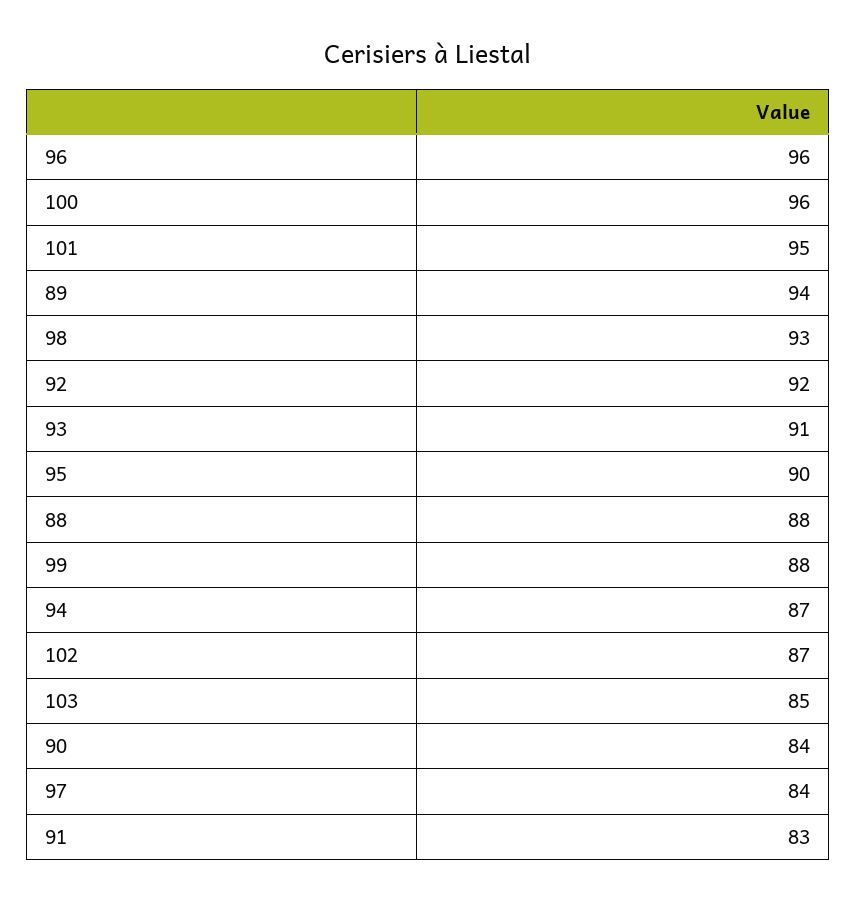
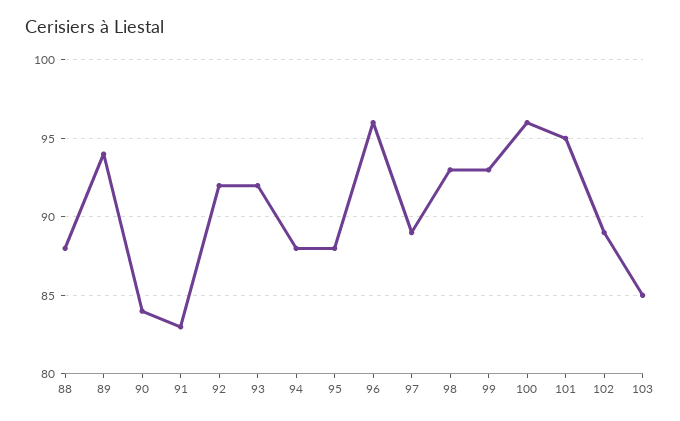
  {
    "96": 96,
    "100": 96,
    "101": 95,
    "89": 94,
    "98": 93,
    "92": 92,
-   "93": 91,
+   "93": 92,
-   "95": 90,
+   "95": 88,
    "88": 88,
-   "99": 88,
+   "99": 93,
-   "94": 87,
+   "94": 88,
-   "102": 87,
+   "102": 89,
    "103": 85,
    "90": 84,
-   "97": 84,
+   "97": 89,
    "91": 83
  }

